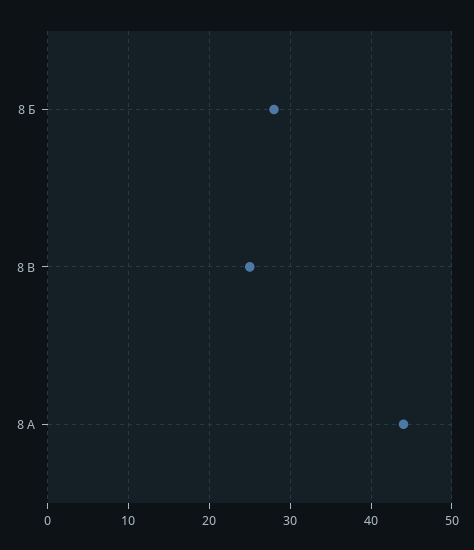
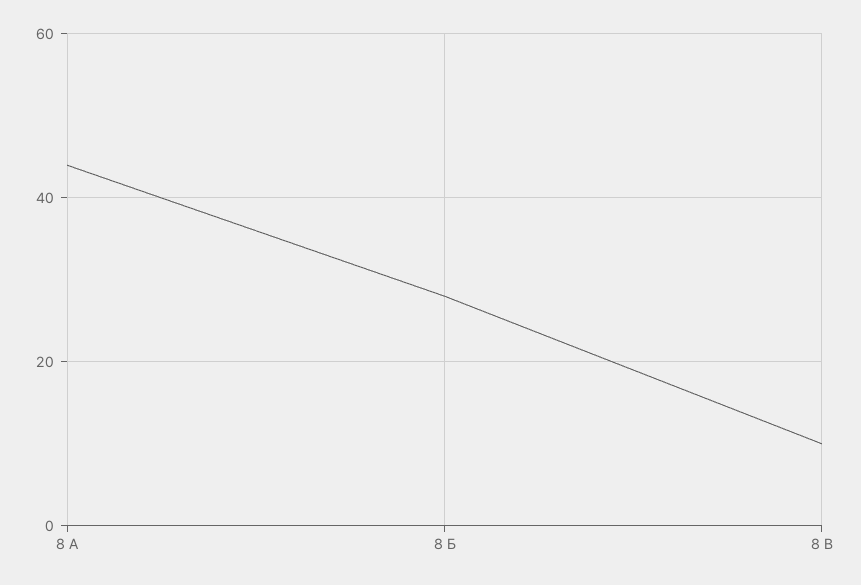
  {
    "8 Б": 28,
-   "8 В": 25,
+   "8 В": 10,
    "8 А": 44
  }

